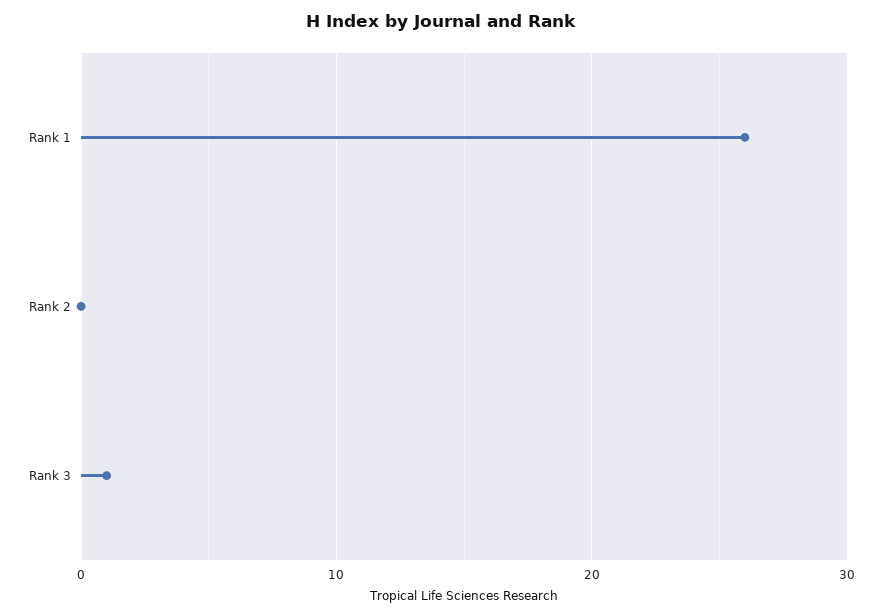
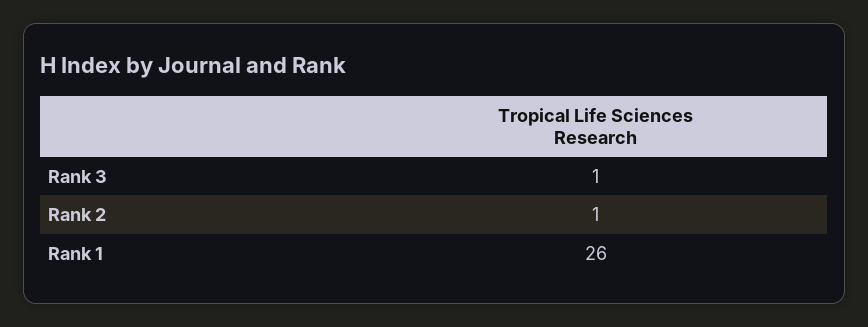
  {
    "Rank 1": 26,
-   "Rank 2": 0,
+   "Rank 2": 1,
    "Rank 3": 1
  }

